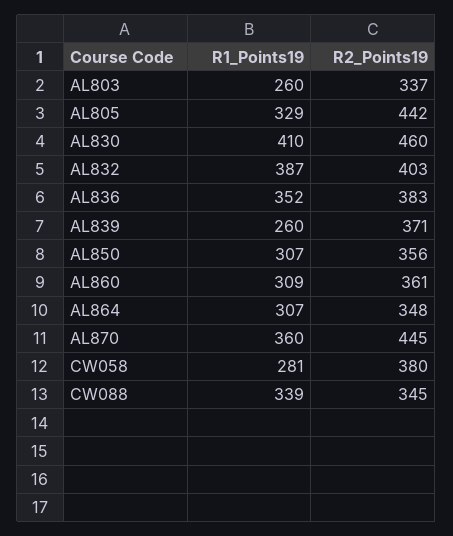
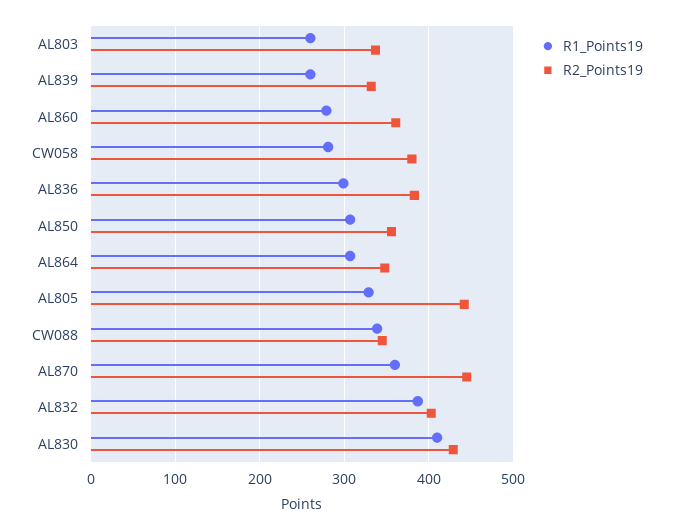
  {
    "R1_Points19": {
      "AL803": 260,
      "AL805": 329,
      "AL830": 410,
      "AL832": 387,
-     "AL836": 352,
+     "AL836": 300,
      "AL839": 260,
      "AL850": 307,
-     "AL860": 309,
+     "AL860": 280,
      "AL864": 307,
      "AL870": 360,
      "CW058": 281,
      "CW088": 339
    },
    "R2_Points19": {
      "AL803": 337,
      "AL805": 442,
-     "AL830": 460,
+     "AL830": 430,
      "AL832": 403,
      "AL836": 383,
-     "AL839": 371,
+     "AL839": 330,
      "AL850": 356,
      "AL860": 361,
      "AL864": 348,
      "AL870": 445,
      "CW058": 380,
      "CW088": 345
    }
  }

